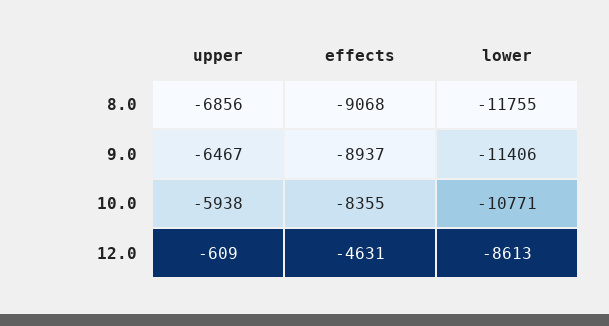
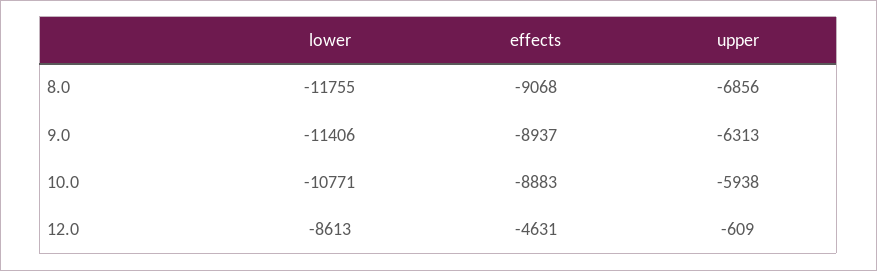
  {
    "upper": {
      "8.0": -6856,
-     "9.0": -6467,
+     "9.0": -6313,
      "10.0": -5938,
      "12.0": -609
    },
    "effects": {
      "8.0": -9068,
      "9.0": -8937,
-     "10.0": -8355,
+     "10.0": -8883,
      "12.0": -4631
    },
    "lower": {
      "8.0": -11755,
      "9.0": -11406,
      "10.0": -10771,
      "12.0": -8613
    }
  }

